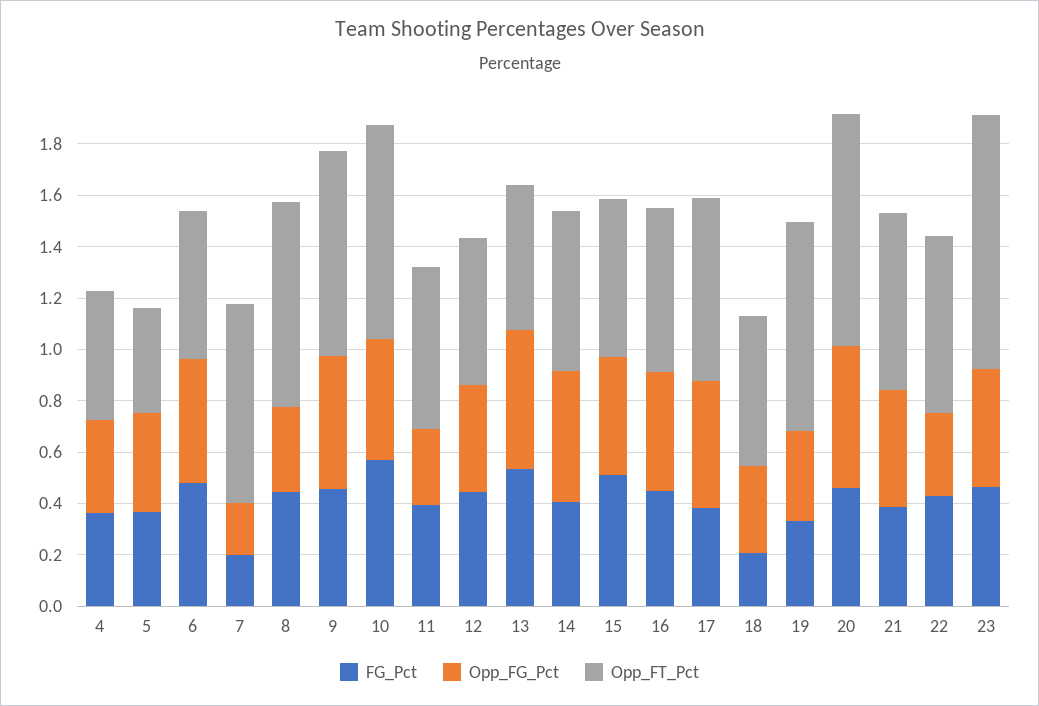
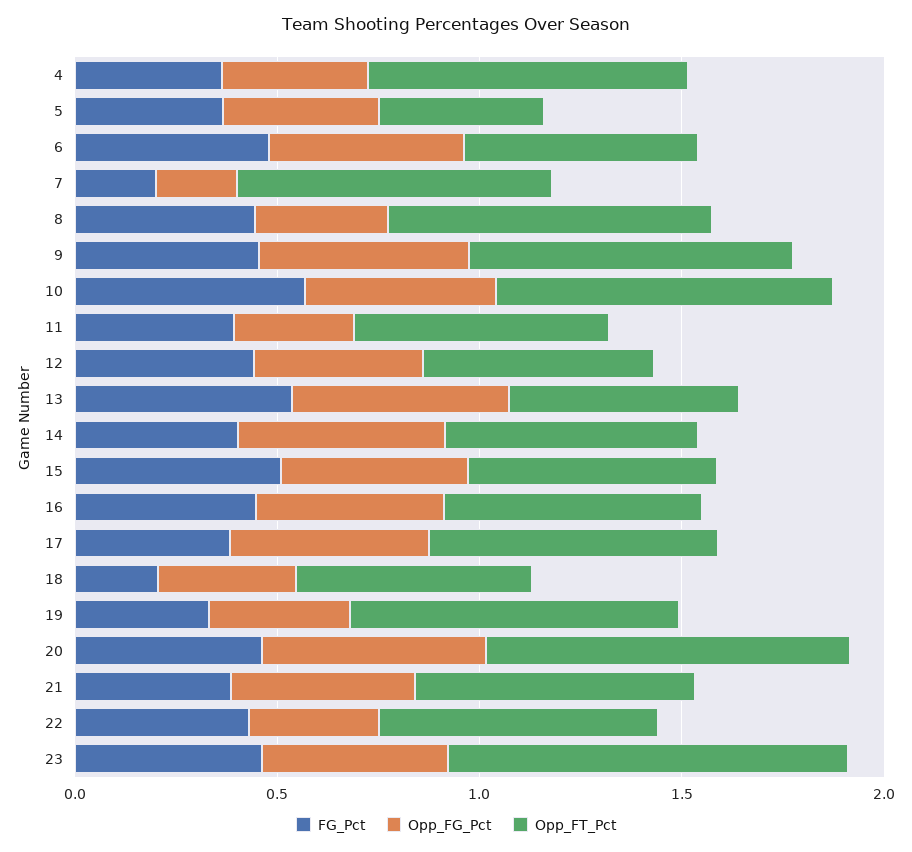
  {
    "FG_Pct": {
      "4": 0.35,
      "5": 0.35,
      "6": 0.5,
      "7": 0.2,
      "8": 0.45,
      "9": 0.45,
      "10": 0.55,
      "11": 0.4,
      "12": 0.45,
      "13": 0.55,
      "14": 0.4,
      "15": 0.5,
      "16": 0.45,
      "17": 0.4,
      "18": 0.2,
      "19": 0.35,
      "20": 0.45,
      "21": 0.4,
      "22": 0.45,
      "23": 0.45
    },
    "Opp_FG_Pct": {
      "4": 0.35,
      "5": 0.4,
      "6": 0.5,
      "7": 0.2,
      "8": 0.35,
      "9": 0.5,
      "10": 0.45,
      "11": 0.3,
      "12": 0.4,
      "13": 0.55,
      "14": 0.5,
      "15": 0.45,
      "16": 0.45,
      "17": 0.5,
      "18": 0.35,
      "19": 0.35,
      "20": 0.55,
      "21": 0.45,
      "22": 0.3,
      "23": 0.45
    },
    "Opp_FT_Pct": {
-     "4": 0.5,
+     "4": 0.8,
      "5": 0.4,
      "6": 0.6,
      "7": 0.8,
      "8": 0.8,
      "9": 0.8,
      "10": 0.85,
      "11": 0.65,
      "12": 0.55,
      "13": 0.55,
      "14": 0.65,
      "15": 0.6,
      "16": 0.65,
      "17": 0.7,
      "18": 0.6,
      "19": 0.8,
      "20": 0.9,
      "21": 0.7,
      "22": 0.7,
      "23": 1
    }
  }

